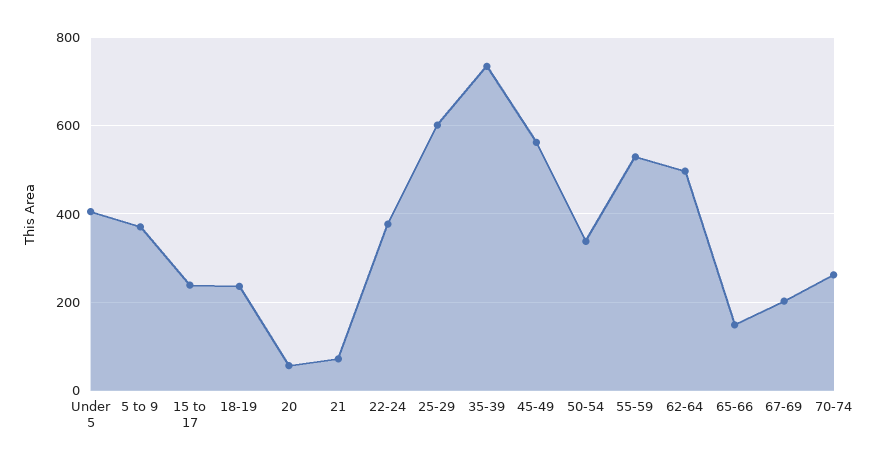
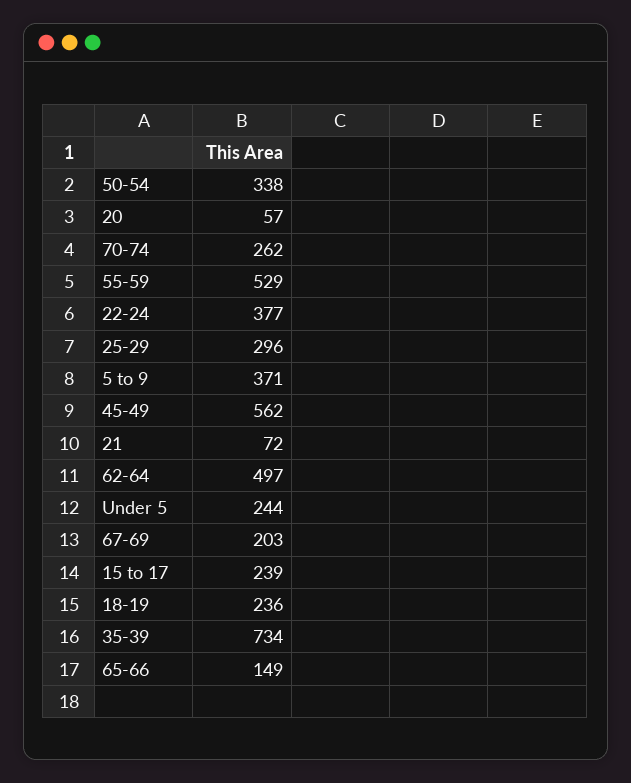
  {
-   "Under 5": 400,
+   "Under 5": 244,
    "5 to 9": 371,
    "15 to 17": 239,
    "18-19": 236,
    "20": 57,
    "21": 72,
    "22-24": 377,
-   "25-29": 600,
+   "25-29": 296,
    "35-39": 734,
    "45-49": 562,
    "50-54": 338,
    "55-59": 529,
    "62-64": 497,
    "65-66": 149,
    "67-69": 203,
    "70-74": 262
  }

